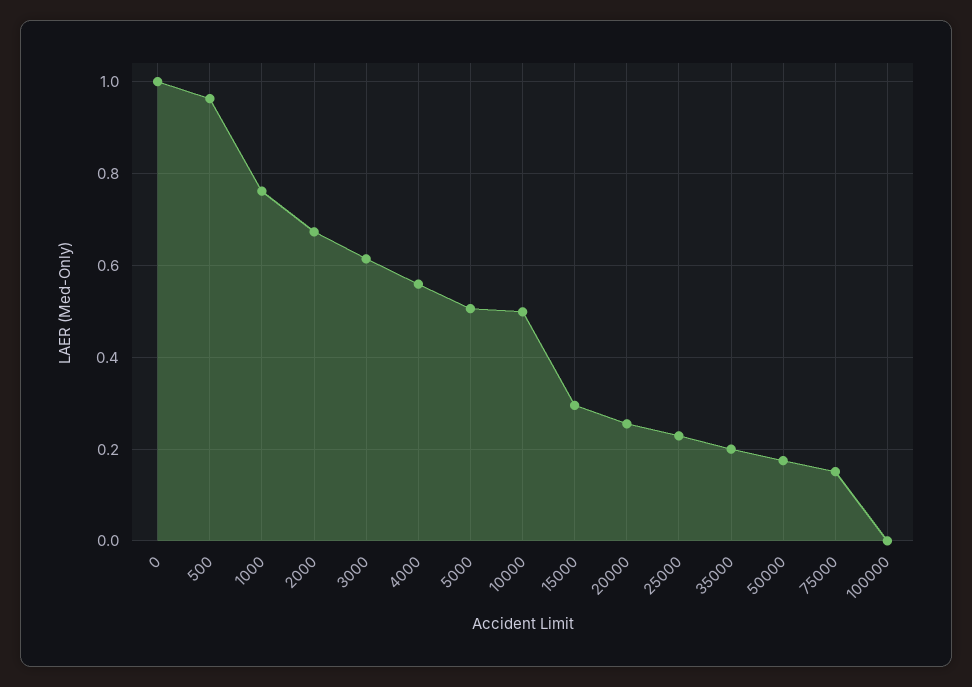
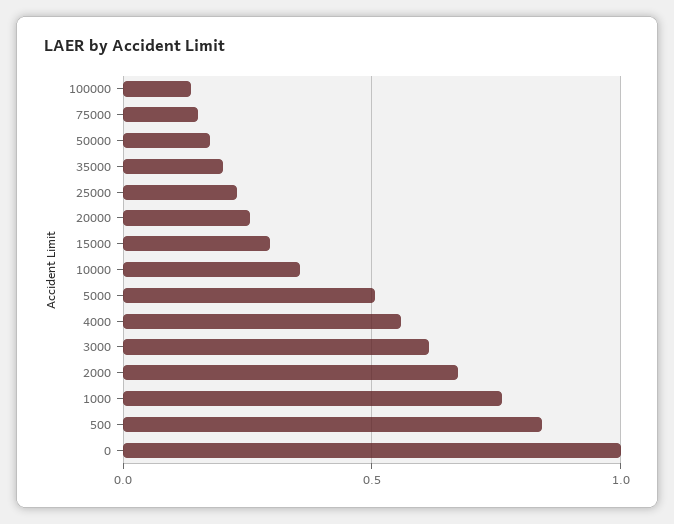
  {
    "0": 1,
-   "500": 0.96,
+   "500": 0.85,
    "1000": 0.76,
    "2000": 0.68,
    "3000": 0.62,
    "4000": 0.56,
    "5000": 0.5,
-   "10000": 0.5,
+   "10000": 0.35,
    "15000": 0.3,
    "20000": 0.26,
    "25000": 0.22,
    "35000": 0.2,
    "50000": 0.18,
    "75000": 0.16,
-   "100000": 0
+   "100000": 0.15
  }

